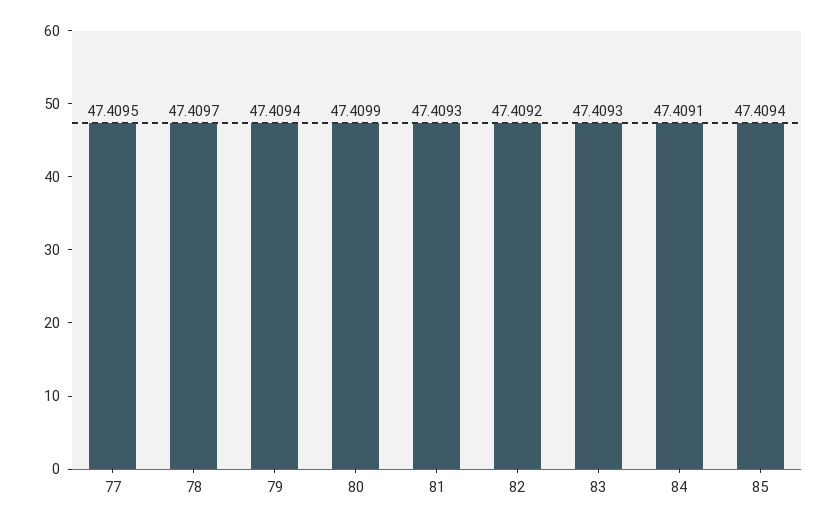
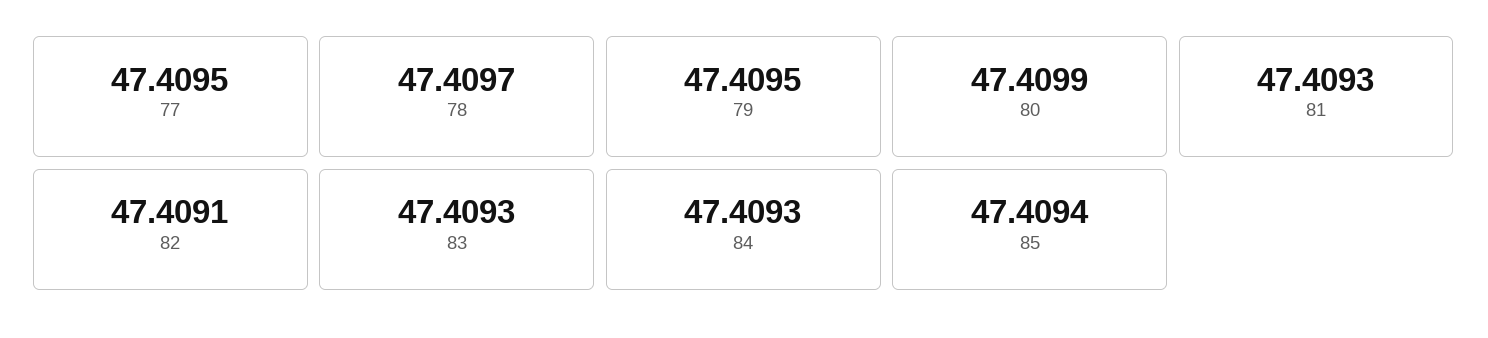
  {
    "77": 47.4095,
    "78": 47.4097,
-   "79": 47.4094,
+   "79": 47.4095,
    "80": 47.4099,
    "81": 47.4093,
-   "82": 47.4092,
+   "82": 47.4091,
    "83": 47.4093,
-   "84": 47.4091,
+   "84": 47.4093,
    "85": 47.4094
  }

